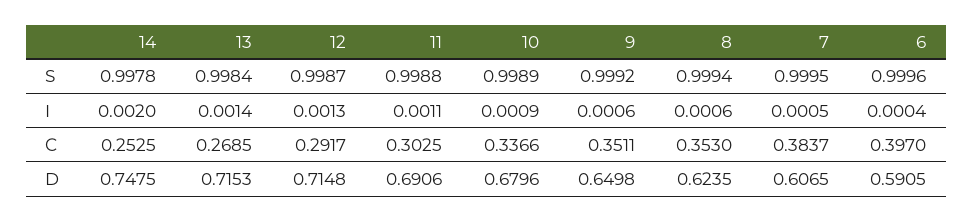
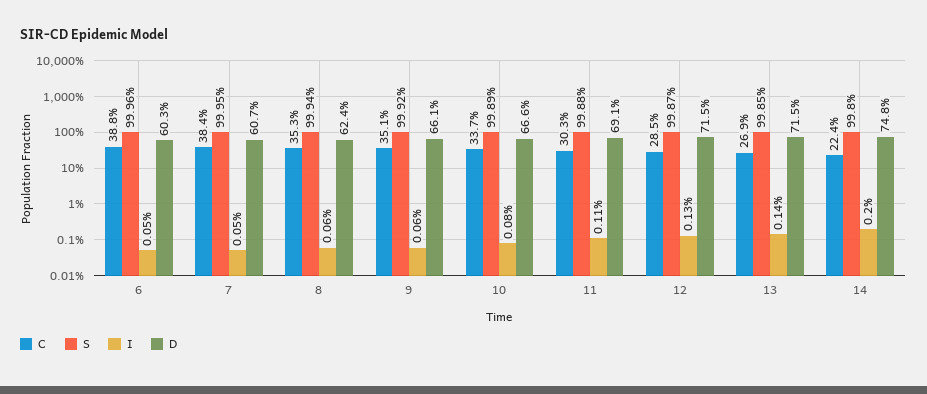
  {
    "S": {
-     "14": 0.9978,
+     "14": 0.998,
-     "13": 0.9984,
+     "13": 0.9985,
      "12": 0.9987,
      "11": 0.9988,
      "10": 0.9989,
      "9": 0.9992,
      "8": 0.9994,
      "7": 0.9995,
      "6": 0.9996
    },
    "I": {
      "14": 0.002,
      "13": 0.0014,
      "12": 0.0013,
      "11": 0.0011,
-     "10": 0.0009,
+     "10": 0.0008,
      "9": 0.0006,
      "8": 0.0006,
      "7": 0.0005,
-     "6": 0.0004
+     "6": 0.0005
    },
    "C": {
-     "14": 0.2525,
+     "14": 0.224,
      "13": 0.2685,
-     "12": 0.2917,
+     "12": 0.285,
      "11": 0.3025,
      "10": 0.3366,
      "9": 0.3511,
      "8": 0.353,
      "7": 0.3837,
-     "6": 0.397
+     "6": 0.388
    },
    "D": {
      "14": 0.7475,
      "13": 0.7153,
      "12": 0.7148,
      "11": 0.6906,
-     "10": 0.6796,
+     "10": 0.666,
-     "9": 0.6498,
+     "9": 0.661,
      "8": 0.6235,
      "7": 0.6065,
-     "6": 0.5905
+     "6": 0.603
    }
  }

